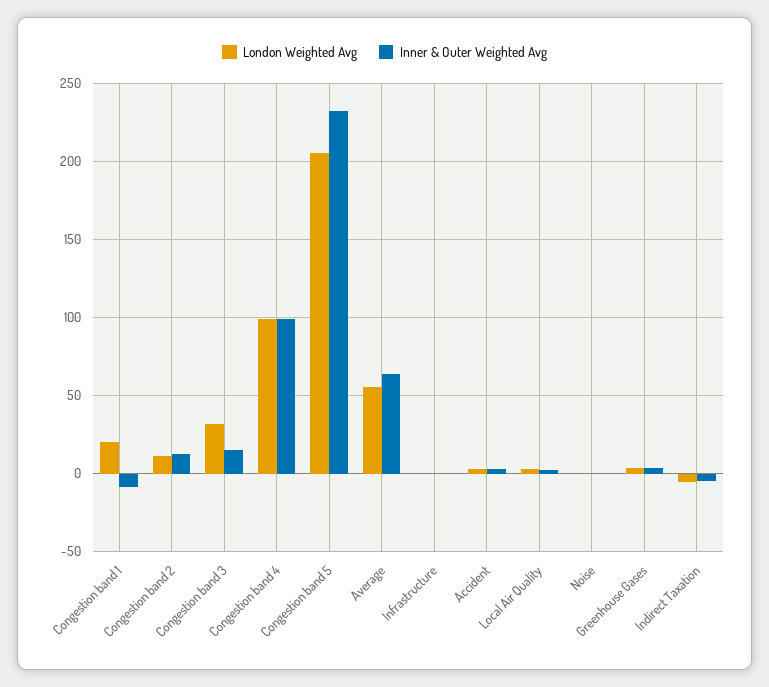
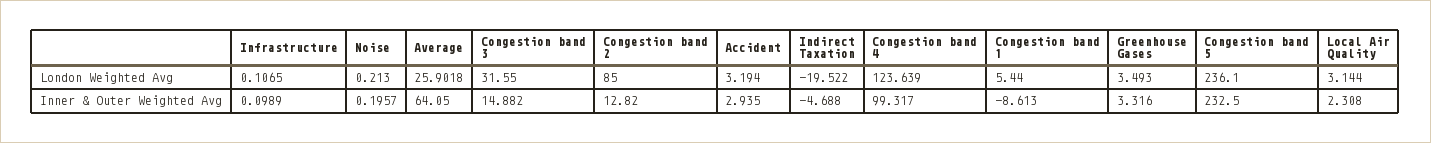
  {
    "London Weighted Avg": {
-     "Congestion band 1": 20,
+     "Congestion band 1": 5.44,
-     "Congestion band 2": 10,
+     "Congestion band 2": 85,
      "Congestion band 3": 31.55,
-     "Congestion band 4": 100,
+     "Congestion band 4": 123.639,
-     "Congestion band 5": 205,
+     "Congestion band 5": 236.1,
-     "Average": 55,
+     "Average": 25.9018,
      "Infrastructure": 0.1065,
      "Accident": 3.194,
      "Local Air Quality": 3.144,
      "Noise": 0.213,
      "Greenhouse Gases": 3.493,
-     "Indirect Taxation": -5
+     "Indirect Taxation": -19.522
    },
    "Inner & Outer Weighted Avg": {
      "Congestion band 1": -8.613,
      "Congestion band 2": 12.82,
      "Congestion band 3": 14.882,
      "Congestion band 4": 99.317,
      "Congestion band 5": 232.5,
      "Average": 64.05,
      "Infrastructure": 0.0989,
      "Accident": 2.935,
      "Local Air Quality": 2.308,
      "Noise": 0.1957,
      "Greenhouse Gases": 3.316,
      "Indirect Taxation": -4.688
    }
  }

